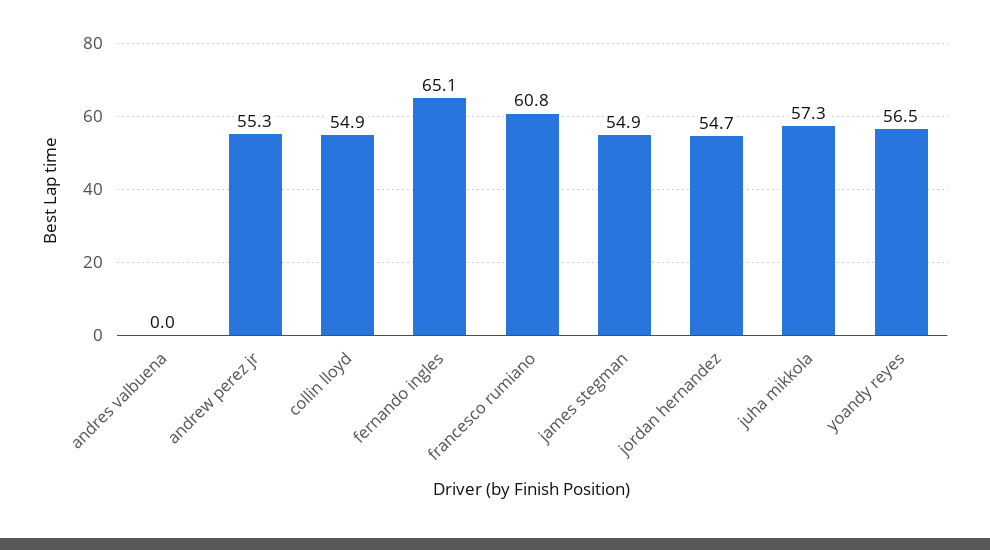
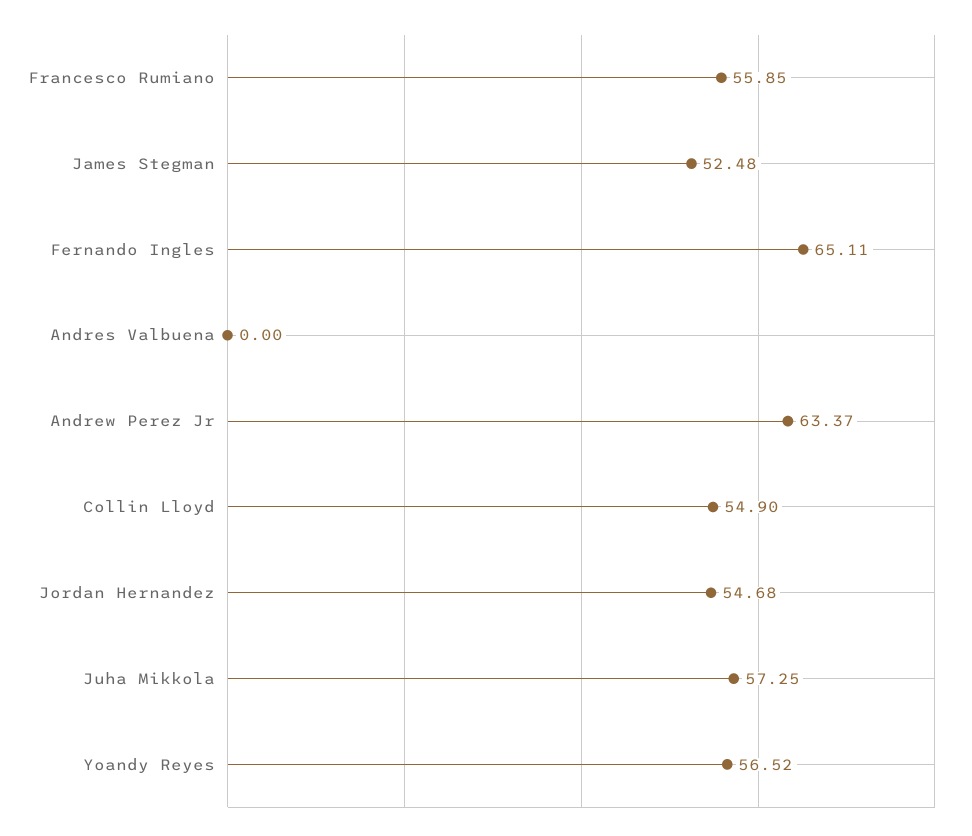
  {
    "andres valbuena": 0,
-   "andrew perez jr": 55.3,
+   "andrew perez jr": 63.37,
    "collin lloyd": 54.9,
    "fernando ingles": 65.11,
-   "francesco rumiano": 60.8,
+   "francesco rumiano": 55.85,
-   "james stegman": 54.9,
+   "james stegman": 52.48,
    "jordan hernandez": 54.68,
    "juha mikkola": 57.25,
    "yoandy reyes": 56.52
  }

